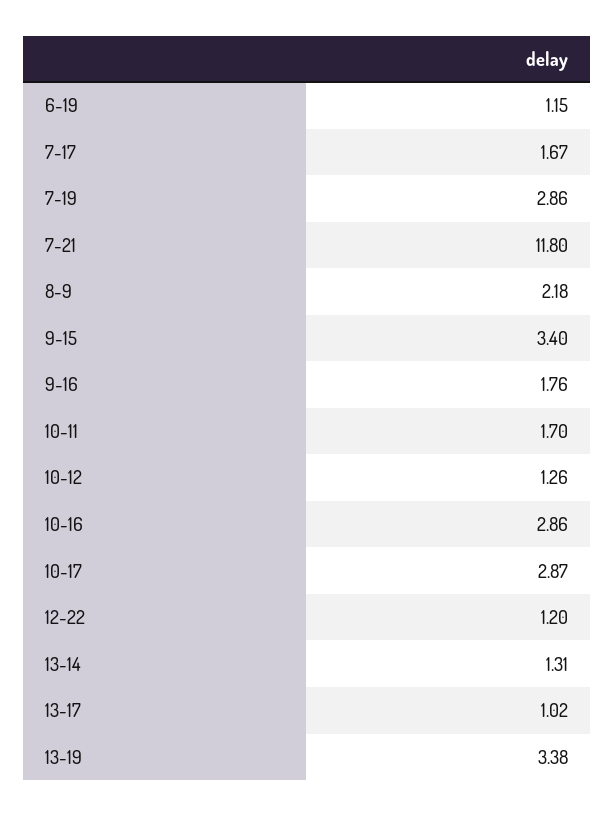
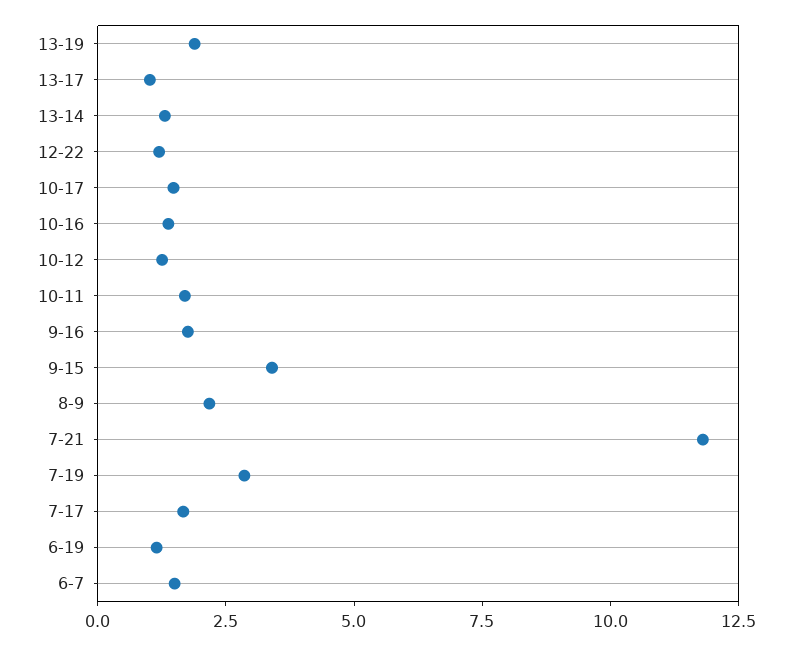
  {
    "6-19": 1.15,
    "7-17": 1.67,
    "7-19": 2.86,
    "7-21": 11.8,
    "8-9": 2.18,
    "9-15": 3.4,
    "9-16": 1.76,
    "10-11": 1.7,
    "10-12": 1.26,
-   "10-16": 2.86,
+   "10-16": 1.5,
-   "10-17": 2.87,
+   "10-17": 1.5,
    "12-22": 1.2,
    "13-14": 1.31,
    "13-17": 1.02,
-   "13-19": 3.38
+   "13-19": 2,
+   "6-7": 1.5
  }

